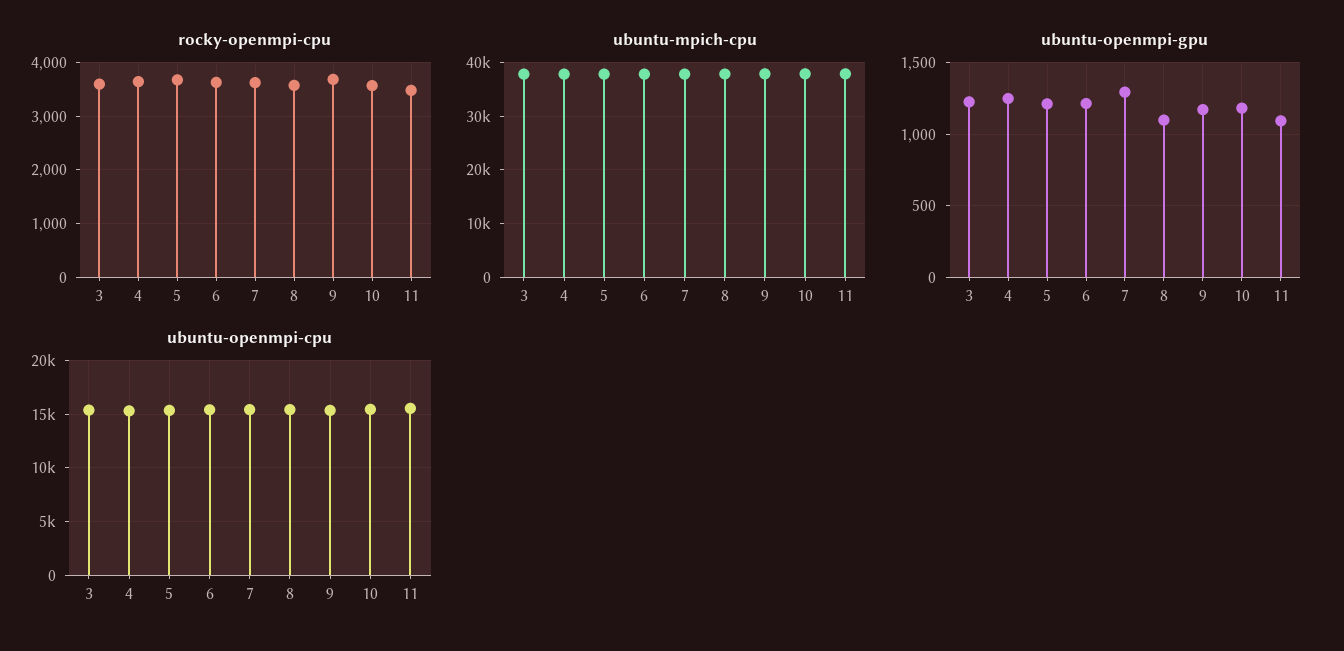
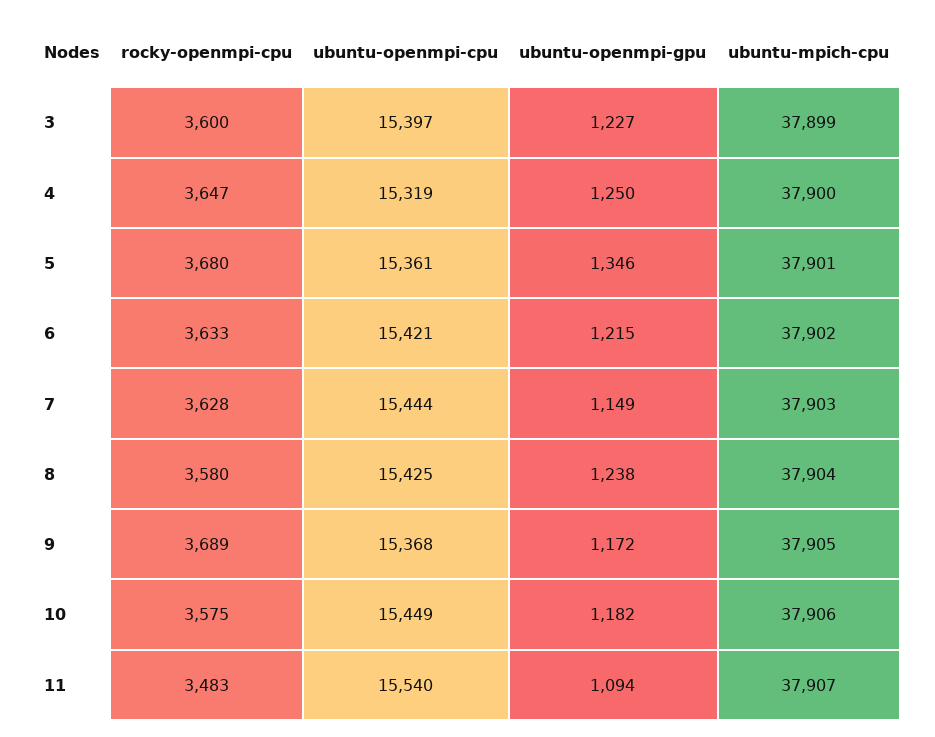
  {
    "rocky-openmpi-cpu": {
      "3": 3600,
      "4": 3647,
      "5": 3680,
      "6": 3633,
      "7": 3628,
      "8": 3580,
      "9": 3689,
      "10": 3575,
      "11": 3483
    },
    "ubuntu-mpich-cpu": {
      "3": 37899,
      "4": 37900,
      "5": 37901,
      "6": 37902,
      "7": 37903,
      "8": 37904,
      "9": 37905,
      "10": 37906,
      "11": 37907
    },
    "ubuntu-openmpi-gpu": {
      "3": 1227,
      "4": 1250,
-     "5": 1200,
+     "5": 1346,
      "6": 1215,
-     "7": 1300,
+     "7": 1149,
-     "8": 1100,
+     "8": 1238,
      "9": 1172,
      "10": 1182,
      "11": 1094
    },
    "ubuntu-openmpi-cpu": {
      "3": 15397,
      "4": 15319,
      "5": 15361,
      "6": 15421,
      "7": 15444,
      "8": 15425,
      "9": 15368,
      "10": 15449,
      "11": 15540
    }
  }

